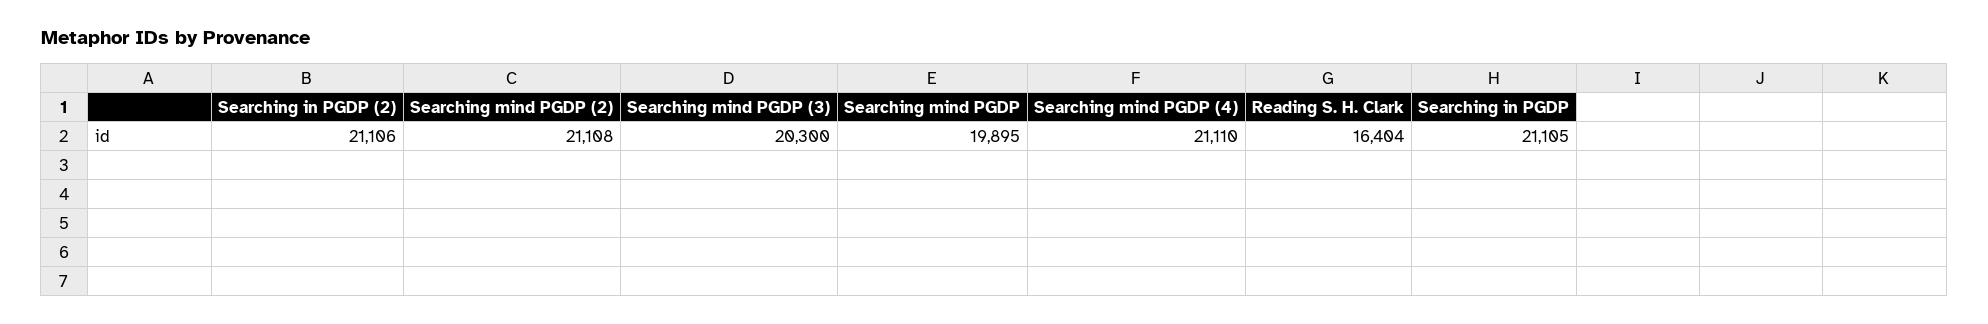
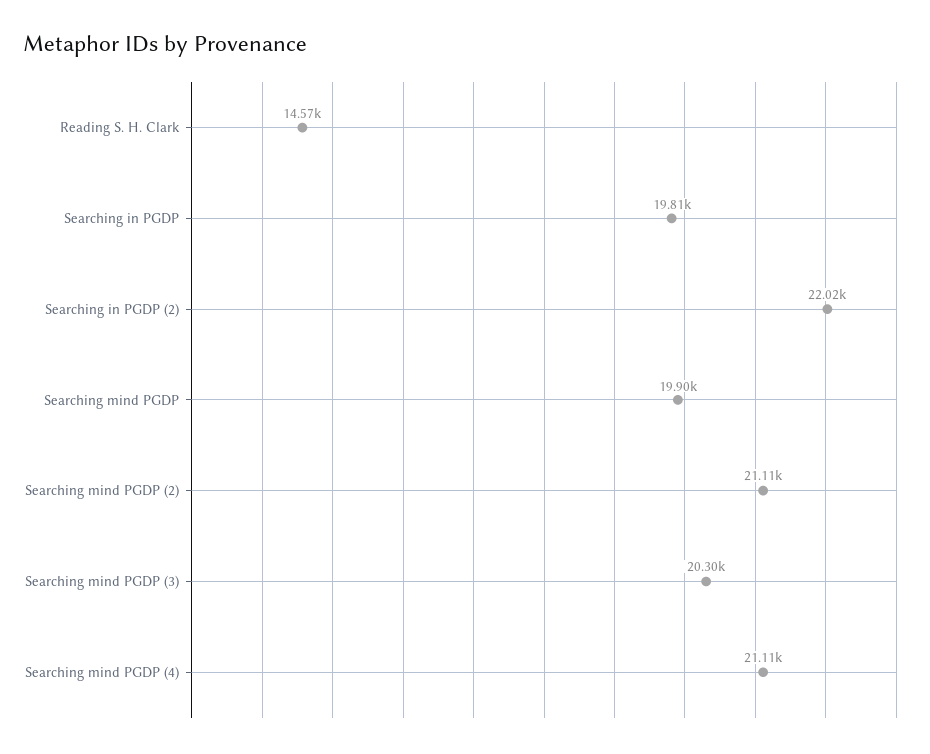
  {
-   "Searching in PGDP (2)": 21106,
+   "Searching in PGDP (2)": 22020,
    "Searching mind PGDP (2)": 21108,
    "Searching mind PGDP (3)": 20300,
    "Searching mind PGDP": 19895,
    "Searching mind PGDP (4)": 21110,
-   "Reading S. H. Clark": 16404,
+   "Reading S. H. Clark": 14570,
-   "Searching in PGDP": 21105
+   "Searching in PGDP": 19810
  }

